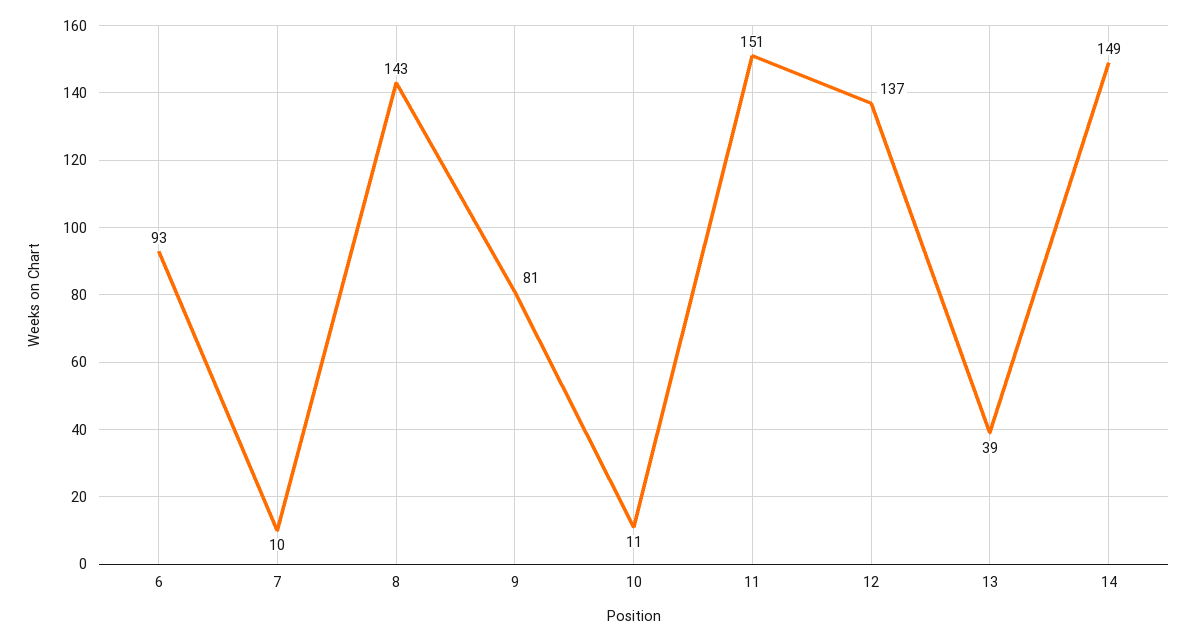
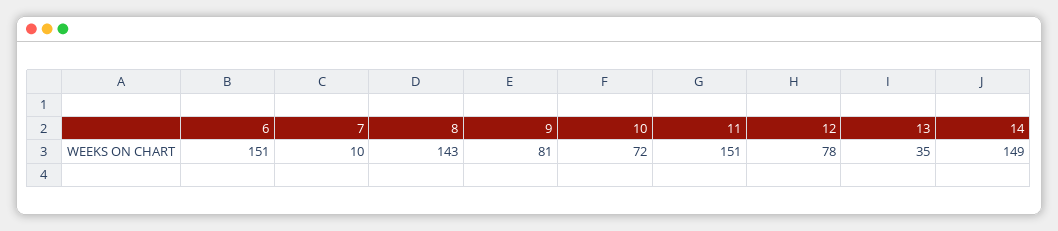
  {
-   "6": 93,
+   "6": 151,
    "7": 10,
    "8": 143,
    "9": 81,
-   "10": 11,
+   "10": 72,
    "11": 151,
-   "12": 137,
+   "12": 78,
-   "13": 39,
+   "13": 35,
    "14": 149
  }

